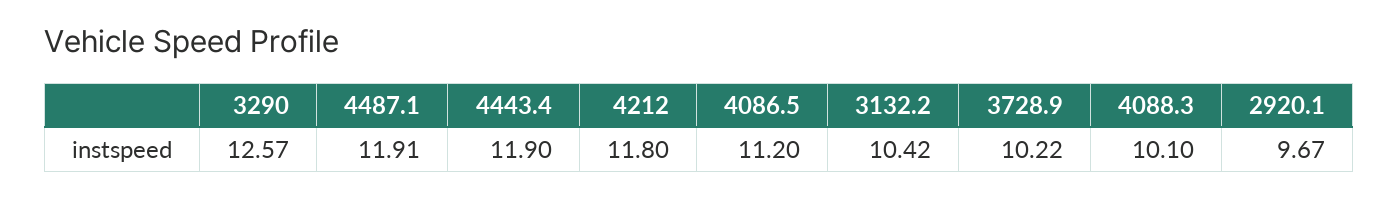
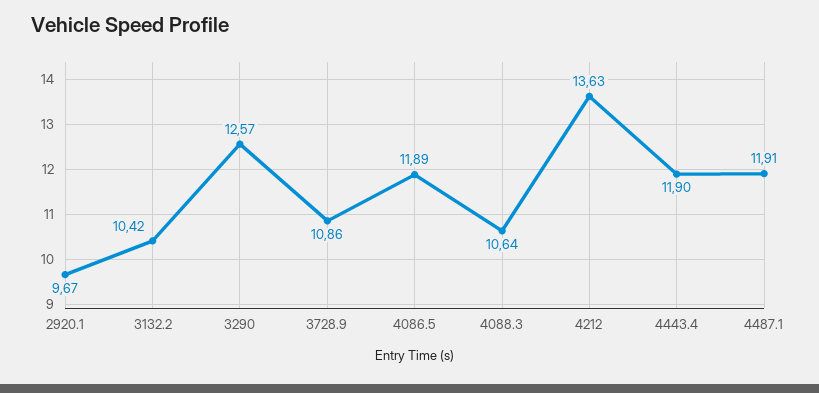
  {
    "3290": 12.57,
    "4487.1": 11.91,
    "4443.4": 11.9,
-   "4212": 11.8,
+   "4212": 13.63,
-   "4086.5": 11.2,
+   "4086.5": 11.89,
    "3132.2": 10.42,
-   "3728.9": 10.22,
+   "3728.9": 10.86,
-   "4088.3": 10.1,
+   "4088.3": 10.64,
    "2920.1": 9.67
  }

